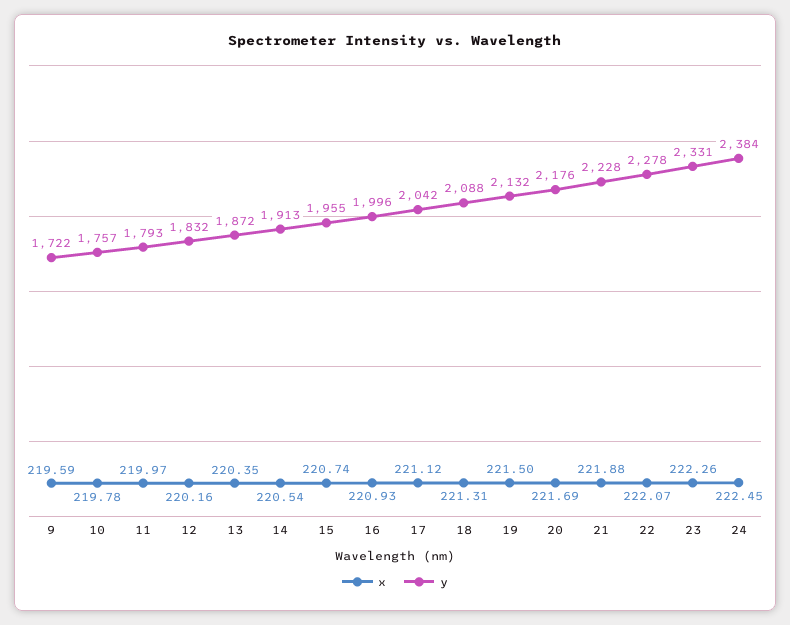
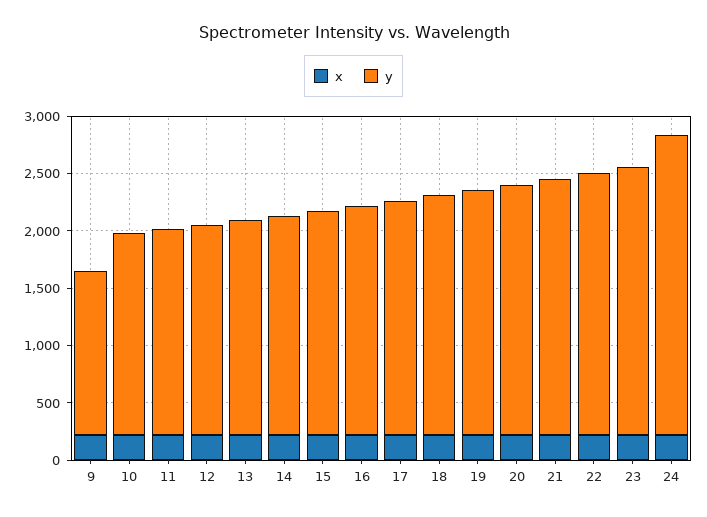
  {
    "x": {
      "9": 219.59,
      "10": 219.78,
      "11": 219.97,
      "12": 220.16,
      "13": 220.35,
      "14": 220.54,
      "15": 220.74,
      "16": 220.93,
      "17": 221.12,
      "18": 221.31,
      "19": 221.5,
      "20": 221.69,
      "21": 221.88,
      "22": 222.07,
      "23": 222.26,
      "24": 222.45
    },
    "y": {
-     "9": 1722,
+     "9": 1400,
      "10": 1757,
      "11": 1793,
      "12": 1832,
      "13": 1872,
      "14": 1913,
      "15": 1955,
      "16": 1996,
      "17": 2042,
      "18": 2088,
      "19": 2132,
      "20": 2176,
      "21": 2228,
      "22": 2278,
      "23": 2331,
-     "24": 2384
+     "24": 2600
    }
  }

